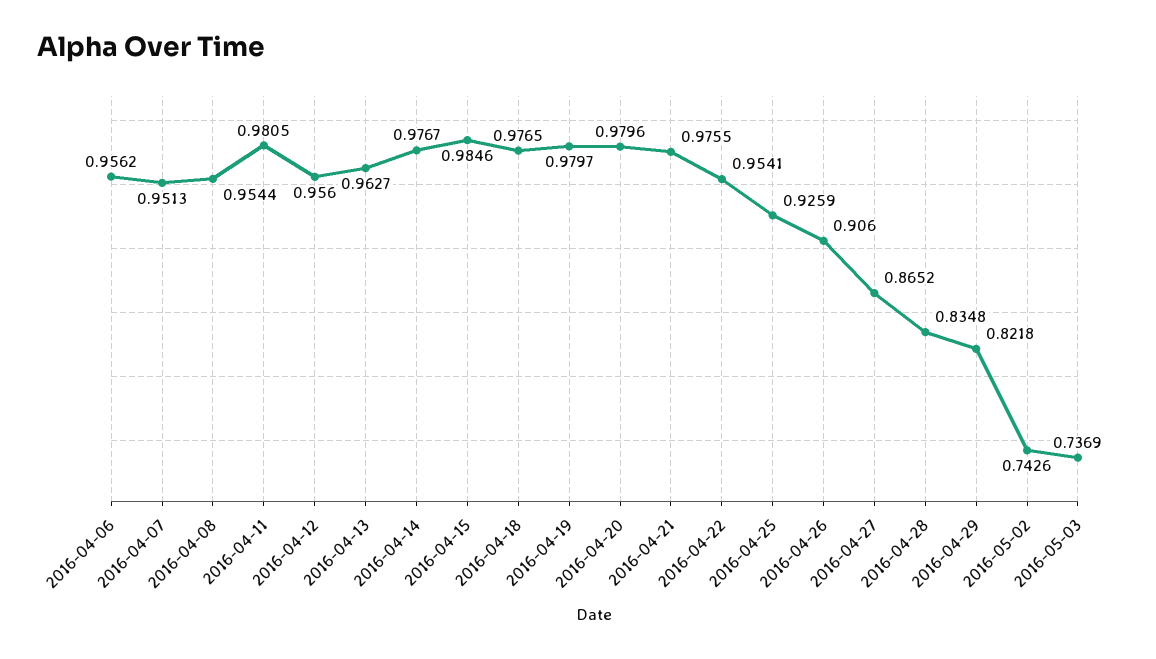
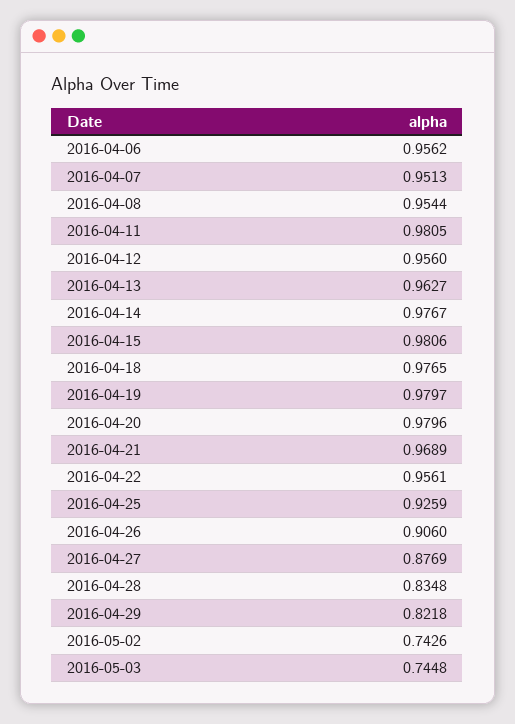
  {
    "2016-04-06": 0.9562,
    "2016-04-07": 0.9513,
    "2016-04-08": 0.9544,
    "2016-04-11": 0.9805,
    "2016-04-12": 0.956,
    "2016-04-13": 0.9627,
    "2016-04-14": 0.9767,
-   "2016-04-15": 0.9846,
+   "2016-04-15": 0.9806,
    "2016-04-18": 0.9765,
    "2016-04-19": 0.9797,
    "2016-04-20": 0.9796,
-   "2016-04-21": 0.9755,
+   "2016-04-21": 0.9689,
-   "2016-04-22": 0.9541,
+   "2016-04-22": 0.9561,
    "2016-04-25": 0.9259,
    "2016-04-26": 0.906,
-   "2016-04-27": 0.8652,
+   "2016-04-27": 0.8769,
    "2016-04-28": 0.8348,
    "2016-04-29": 0.8218,
    "2016-05-02": 0.7426,
-   "2016-05-03": 0.7369
+   "2016-05-03": 0.7448
  }

